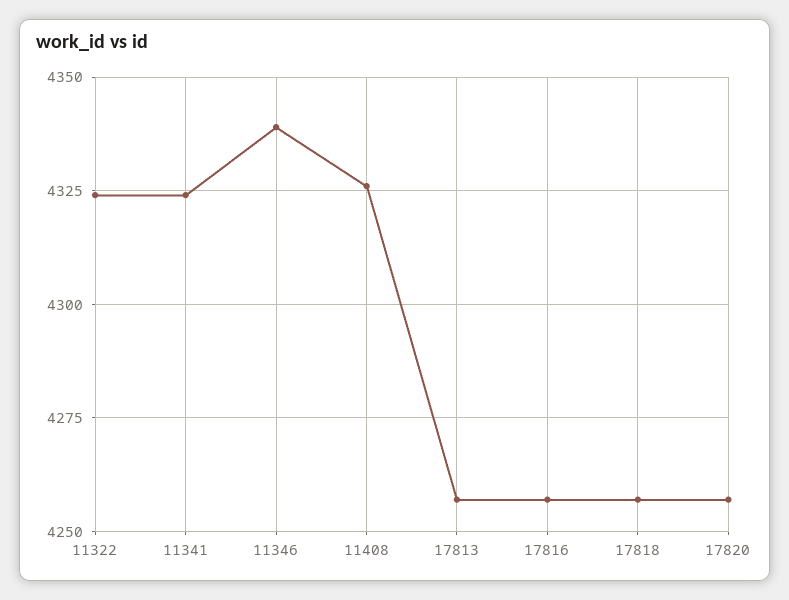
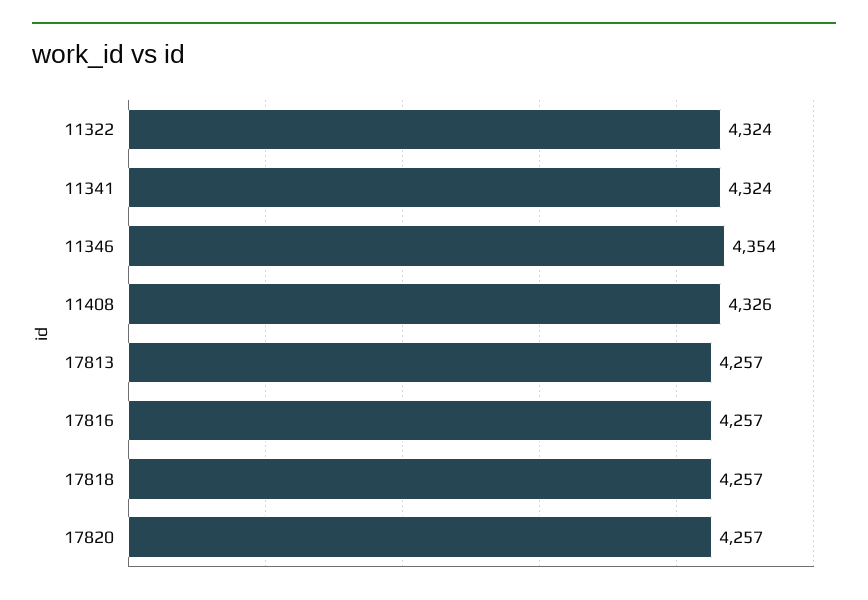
  {
    "11322": 4324,
    "11341": 4324,
-   "11346": 4340,
+   "11346": 4354,
    "11408": 4326,
    "17813": 4257,
    "17816": 4257,
    "17818": 4257,
    "17820": 4257
  }

